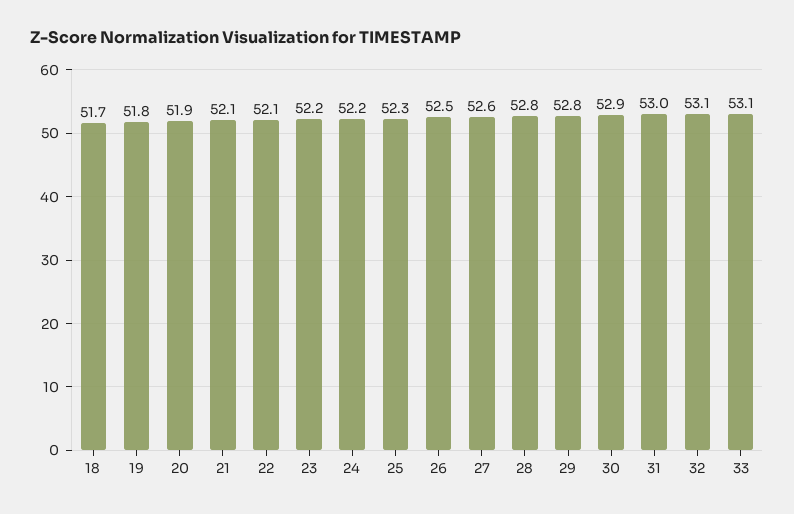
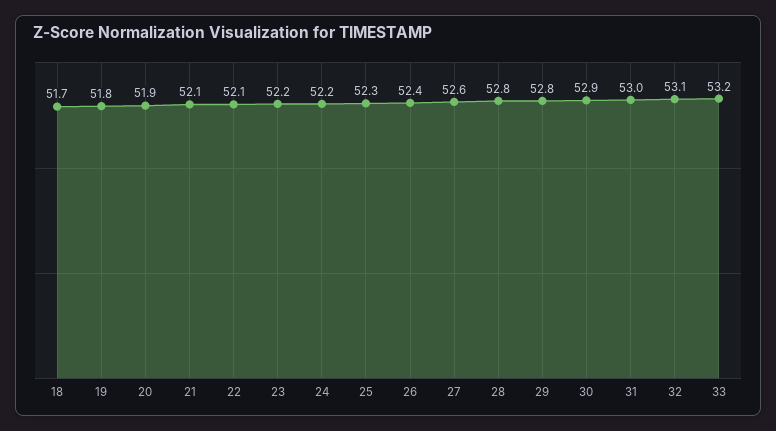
  {
    "18": 51.7,
    "19": 51.8,
    "20": 51.9,
    "21": 52.1,
    "22": 52.1,
    "23": 52.2,
    "24": 52.2,
    "25": 52.3,
-   "26": 52.5,
+   "26": 52.4,
    "27": 52.6,
    "28": 52.8,
    "29": 52.8,
    "30": 52.9,
    "31": 53,
    "32": 53.1,
-   "33": 53.1
+   "33": 53.2
  }

